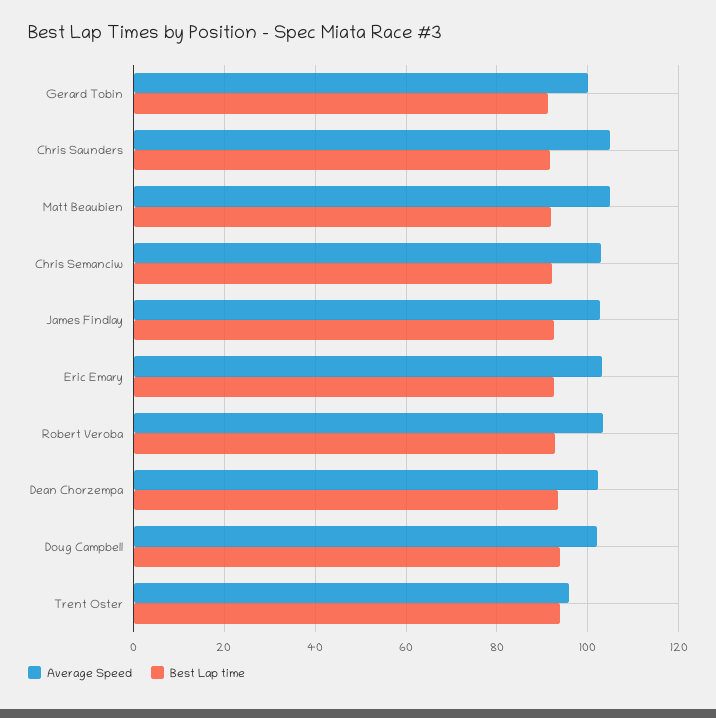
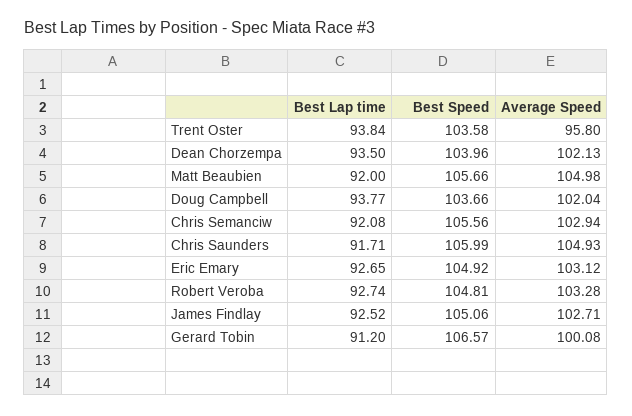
  {
    "Average Speed": {
      "Gerard Tobin": 100.08,
      "Chris Saunders": 104.93,
      "Matt Beaubien": 104.98,
      "Chris Semanciw": 102.94,
      "James Findlay": 102.71,
      "Eric Emary": 103.12,
      "Robert Veroba": 103.28,
      "Dean Chorzempa": 102.13,
      "Doug Campbell": 102.04,
      "Trent Oster": 95.8
    },
    "Best Lap time": {
      "Gerard Tobin": 91.2,
      "Chris Saunders": 91.71,
      "Matt Beaubien": 92,
      "Chris Semanciw": 92.08,
      "James Findlay": 92.52,
      "Eric Emary": 92.65,
      "Robert Veroba": 92.74,
      "Dean Chorzempa": 93.5,
      "Doug Campbell": 93.77,
      "Trent Oster": 93.84
-   }
+   },
+   "Best Speed": {
+     "Trent Oster": 103.58,
+     "Dean Chorzempa": 103.96,
+     "Matt Beaubien": 105.66,
+     "Doug Campbell": 103.66,
+     "Chris Semanciw": 105.56,
+     "Chris Saunders": 105.99,
+     "Eric Emary": 104.92,
+     "Robert Veroba": 104.81,
+     "James Findlay": 105.06,
+     "Gerard Tobin": 106.57
+   }
  }

